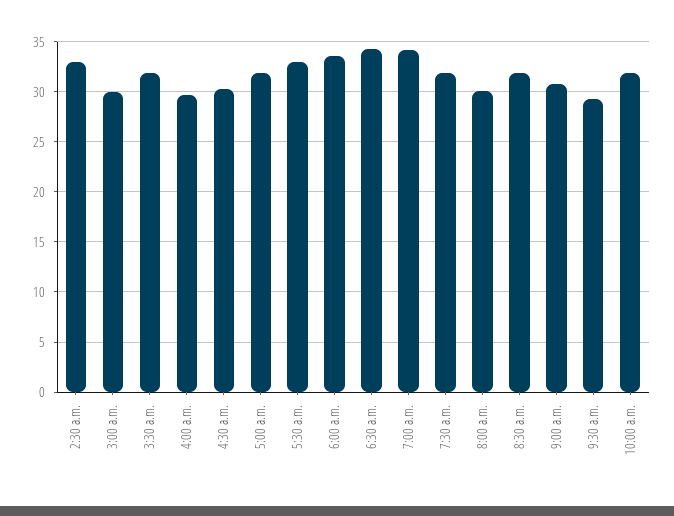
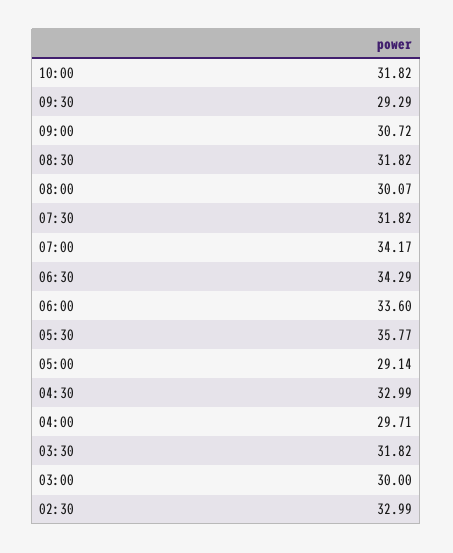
  {
    "2:30 a.m.": 32.99,
    "3:00 a.m.": 30,
    "3:30 a.m.": 31.82,
    "4:00 a.m.": 29.71,
-   "4:30 a.m.": 30,
+   "4:30 a.m.": 32.99,
-   "5:00 a.m.": 32,
+   "5:00 a.m.": 29.14,
-   "5:30 a.m.": 33,
+   "5:30 a.m.": 35.77,
    "6:00 a.m.": 33.6,
    "6:30 a.m.": 34.29,
    "7:00 a.m.": 34.17,
    "7:30 a.m.": 31.82,
    "8:00 a.m.": 30.07,
    "8:30 a.m.": 31.82,
    "9:00 a.m.": 30.72,
    "9:30 a.m.": 29.29,
    "10:00 a.m.": 31.82
  }

